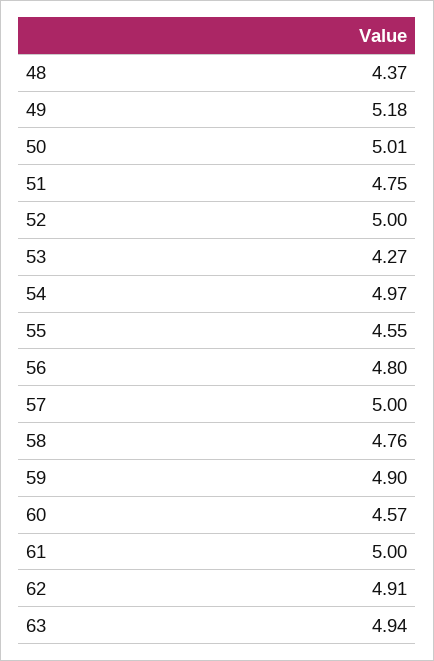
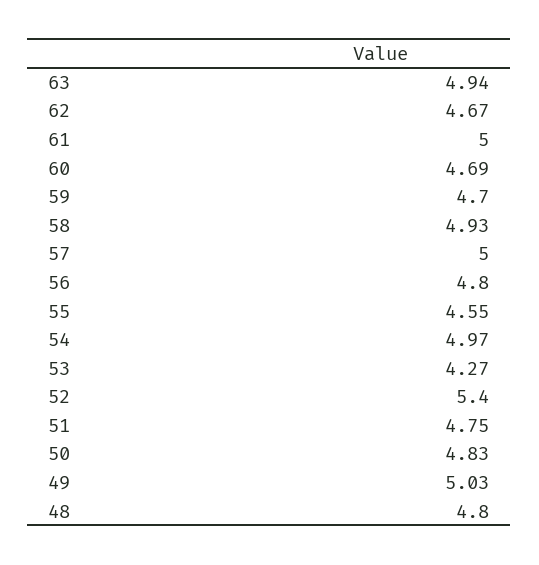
  {
-   "48": 4.37,
+   "48": 4.8,
-   "49": 5.18,
+   "49": 5.03,
-   "50": 5.01,
+   "50": 4.83,
    "51": 4.75,
-   "52": 5,
+   "52": 5.4,
    "53": 4.27,
    "54": 4.97,
    "55": 4.55,
    "56": 4.8,
    "57": 5,
-   "58": 4.76,
+   "58": 4.93,
-   "59": 4.9,
+   "59": 4.7,
-   "60": 4.57,
+   "60": 4.69,
    "61": 5,
-   "62": 4.91,
+   "62": 4.67,
    "63": 4.94
  }

